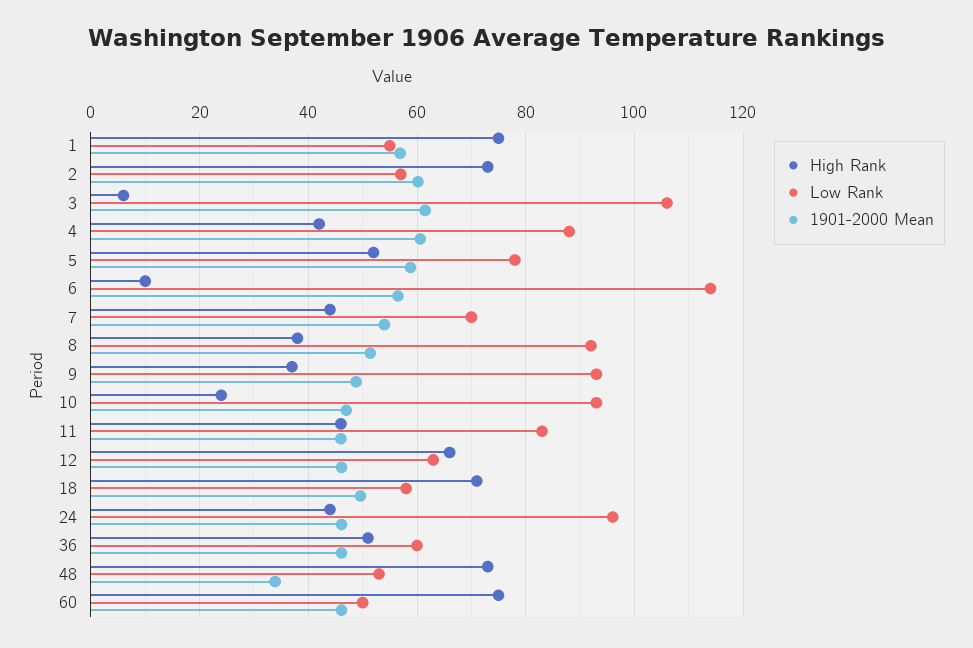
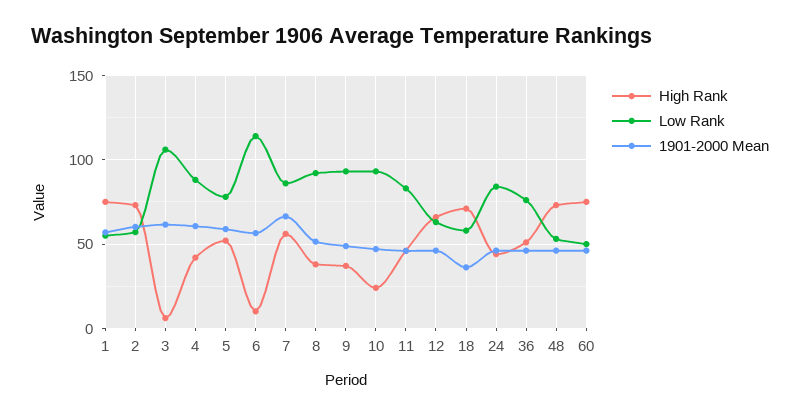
  {
    "High Rank": {
      "1": 76,
      "2": 74,
      "3": 6,
      "4": 42,
      "5": 52,
      "6": 10,
-     "7": 44,
+     "7": 55,
      "8": 38,
      "9": 38,
      "10": 24,
      "11": 46,
      "12": 66,
      "18": 72,
      "24": 44,
      "36": 52,
      "48": 74,
      "60": 76
    },
    "Low Rank": {
      "1": 56,
      "2": 58,
      "3": 106,
      "4": 88,
      "5": 78,
      "6": 114,
-     "7": 70,
+     "7": 85,
      "8": 92,
      "9": 94,
      "10": 94,
      "11": 84,
      "12": 64,
      "18": 58,
-     "24": 96,
+     "24": 85,
-     "36": 60,
+     "36": 75,
      "48": 54,
      "60": 50
    },
    "1901-2000 Mean": {
      "1": 56,
      "2": 60,
      "3": 62,
      "4": 60,
      "5": 58,
      "6": 56,
-     "7": 54,
+     "7": 65,
      "8": 52,
      "9": 48,
      "10": 48,
      "11": 46,
      "12": 46,
-     "18": 50,
+     "18": 35,
      "24": 46,
      "36": 46,
-     "48": 34,
+     "48": 45,
      "60": 46
    }
  }

